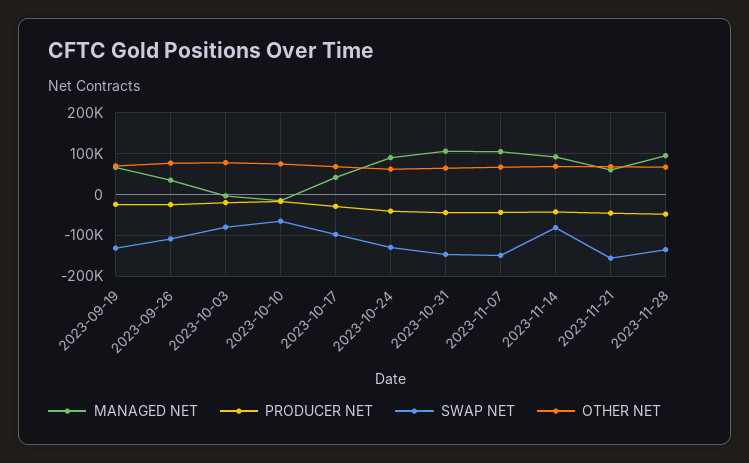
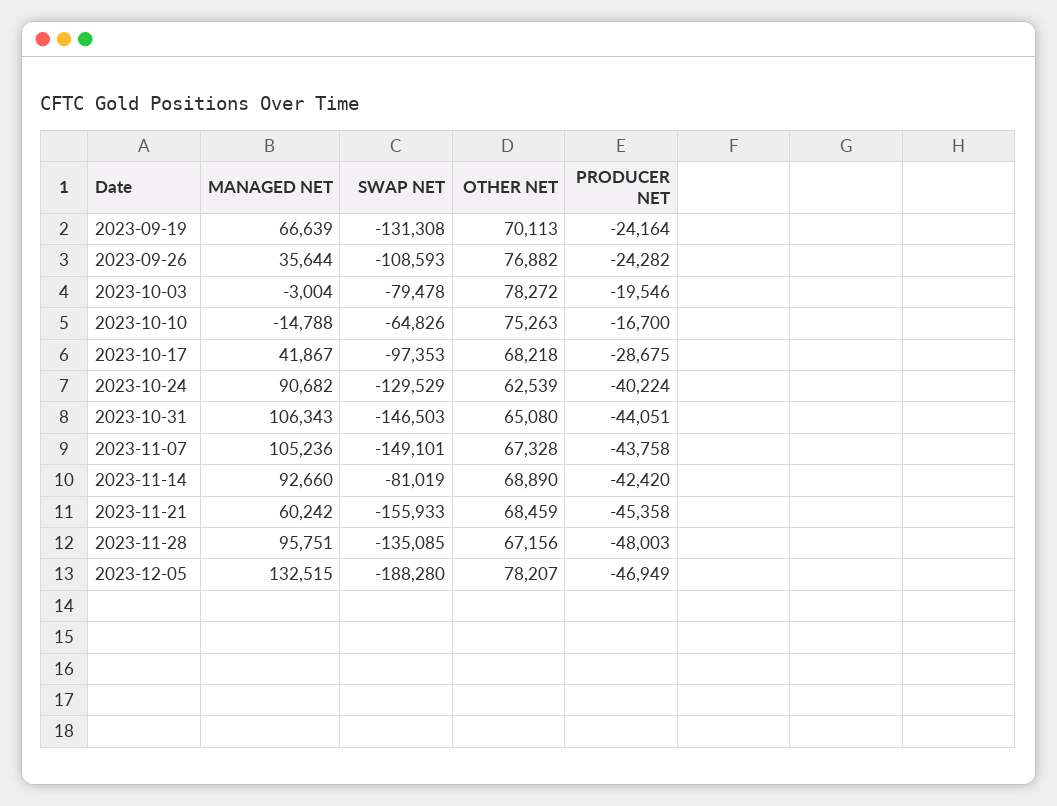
  {
    "MANAGED NET": {
      "2023-09-19": 66639,
      "2023-09-26": 35644,
      "2023-10-03": -3004,
      "2023-10-10": -14788,
      "2023-10-17": 41867,
      "2023-10-24": 90682,
      "2023-10-31": 106343,
      "2023-11-07": 105236,
      "2023-11-14": 92660,
      "2023-11-21": 60242,
-     "2023-11-28": 95751
+     "2023-11-28": 95751,
+     "2023-12-05": 132515
    },
    "PRODUCER NET": {
      "2023-09-19": -24164,
      "2023-09-26": -24282,
      "2023-10-03": -19546,
      "2023-10-10": -16700,
      "2023-10-17": -28675,
      "2023-10-24": -40224,
      "2023-10-31": -44051,
      "2023-11-07": -43758,
      "2023-11-14": -42420,
      "2023-11-21": -45358,
-     "2023-11-28": -48003
+     "2023-11-28": -48003,
+     "2023-12-05": -46949
    },
    "SWAP NET": {
      "2023-09-19": -131308,
      "2023-09-26": -108593,
      "2023-10-03": -79478,
      "2023-10-10": -64826,
      "2023-10-17": -97353,
      "2023-10-24": -129529,
      "2023-10-31": -146503,
      "2023-11-07": -149101,
      "2023-11-14": -81019,
      "2023-11-21": -155933,
-     "2023-11-28": -135085
+     "2023-11-28": -135085,
+     "2023-12-05": -188280
    },
    "OTHER NET": {
      "2023-09-19": 70113,
      "2023-09-26": 76882,
      "2023-10-03": 78272,
      "2023-10-10": 75263,
      "2023-10-17": 68218,
      "2023-10-24": 62539,
      "2023-10-31": 65080,
      "2023-11-07": 67328,
      "2023-11-14": 68890,
      "2023-11-21": 68459,
-     "2023-11-28": 67156
+     "2023-11-28": 67156,
+     "2023-12-05": 78207
    }
  }

